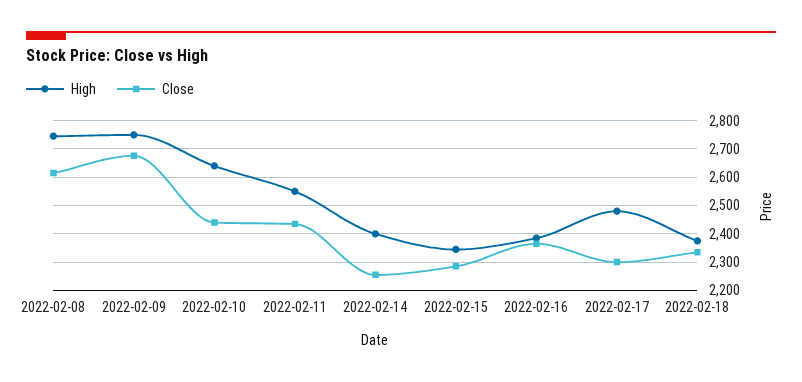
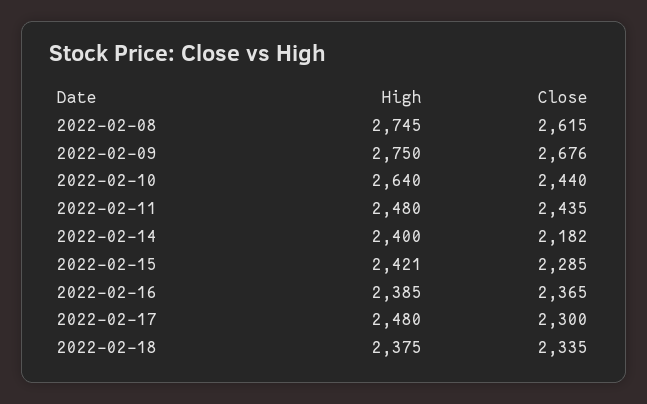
  {
    "High": {
      "2022-02-08": 2745,
      "2022-02-09": 2750,
      "2022-02-10": 2640,
-     "2022-02-11": 2550,
+     "2022-02-11": 2480,
      "2022-02-14": 2400,
-     "2022-02-15": 2350,
+     "2022-02-15": 2421,
      "2022-02-16": 2385,
      "2022-02-17": 2480,
      "2022-02-18": 2375
    },
    "Close": {
      "2022-02-08": 2615,
      "2022-02-09": 2676,
      "2022-02-10": 2440,
      "2022-02-11": 2435,
-     "2022-02-14": 2250,
+     "2022-02-14": 2182,
      "2022-02-15": 2285,
      "2022-02-16": 2365,
      "2022-02-17": 2300,
      "2022-02-18": 2335
    }
  }

